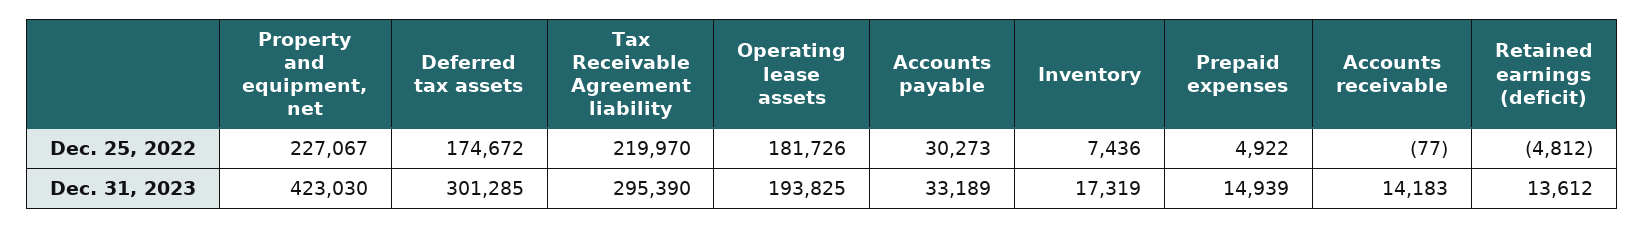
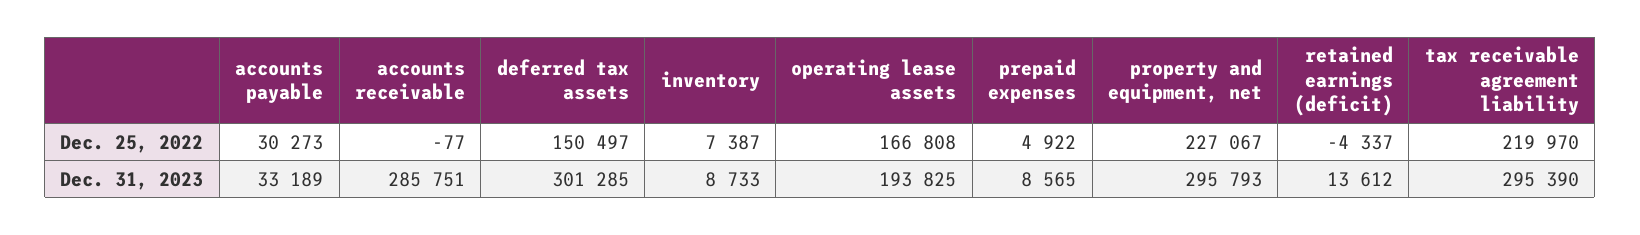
  {
    "Property and equipment, net": {
      "Dec. 25, 2022": 227067,
-     "Dec. 31, 2023": 423030
+     "Dec. 31, 2023": 295793
    },
    "Deferred tax assets": {
-     "Dec. 25, 2022": 174672,
+     "Dec. 25, 2022": 150497,
      "Dec. 31, 2023": 301285
    },
    "Tax Receivable Agreement liability": {
      "Dec. 25, 2022": 219970,
      "Dec. 31, 2023": 295390
    },
    "Operating lease assets": {
-     "Dec. 25, 2022": 181726,
+     "Dec. 25, 2022": 166808,
      "Dec. 31, 2023": 193825
    },
    "Accounts payable": {
      "Dec. 25, 2022": 30273,
      "Dec. 31, 2023": 33189
    },
    "Inventory": {
-     "Dec. 25, 2022": 7436,
+     "Dec. 25, 2022": 7387,
-     "Dec. 31, 2023": 17319
+     "Dec. 31, 2023": 8733
    },
    "Prepaid expenses": {
      "Dec. 25, 2022": 4922,
-     "Dec. 31, 2023": 14939
+     "Dec. 31, 2023": 8565
    },
    "Accounts receivable": {
      "Dec. 25, 2022": -77,
-     "Dec. 31, 2023": 14183
+     "Dec. 31, 2023": 285751
    },
    "Retained earnings (deficit)": {
-     "Dec. 25, 2022": -4812,
+     "Dec. 25, 2022": -4337,
      "Dec. 31, 2023": 13612
    }
  }

